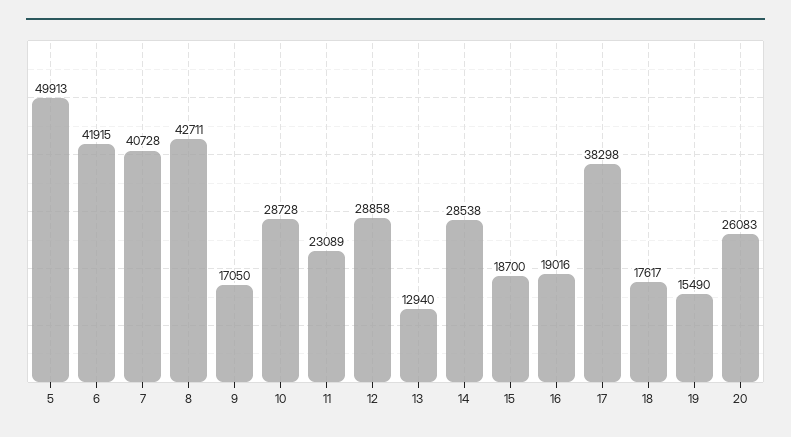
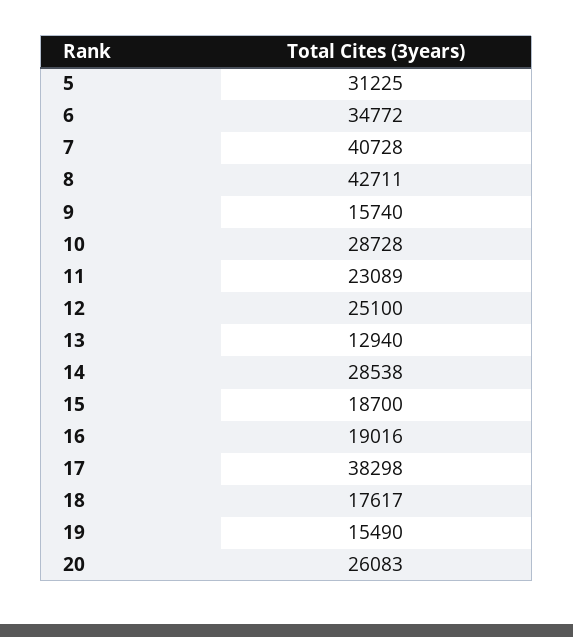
  {
-   "5": 49913,
+   "5": 31225,
-   "6": 41915,
+   "6": 34772,
    "7": 40728,
    "8": 42711,
-   "9": 17050,
+   "9": 15740,
    "10": 28728,
    "11": 23089,
-   "12": 28858,
+   "12": 25100,
    "13": 12940,
    "14": 28538,
    "15": 18700,
    "16": 19016,
    "17": 38298,
    "18": 17617,
    "19": 15490,
    "20": 26083
  }

